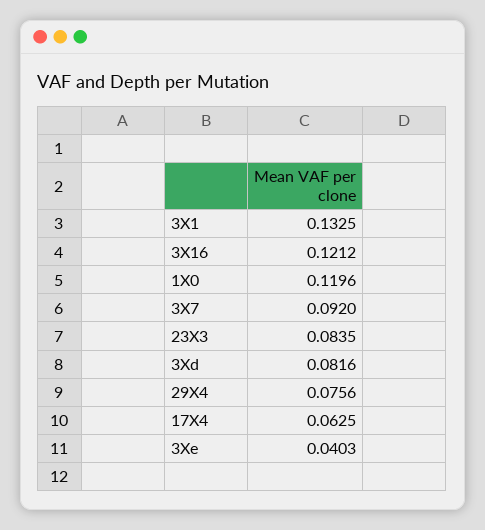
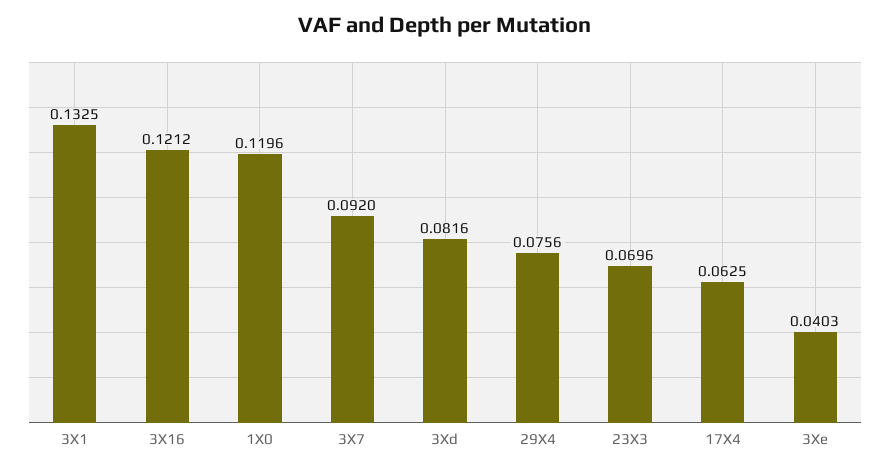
  {
    "3X1": 0.1325,
    "3X16": 0.1212,
    "1X0": 0.1196,
    "3X7": 0.092,
-   "23X3": 0.0835,
+   "23X3": 0.0696,
    "3Xd": 0.0816,
    "29X4": 0.0756,
    "17X4": 0.0625,
    "3Xe": 0.0403
  }

